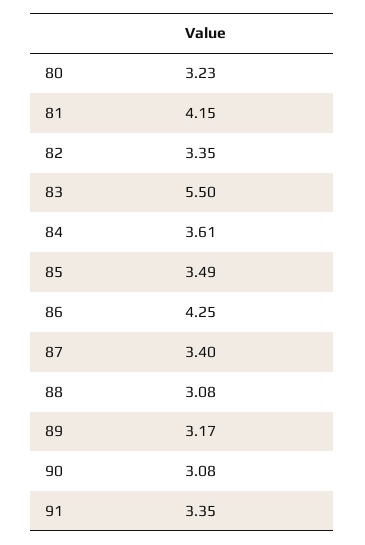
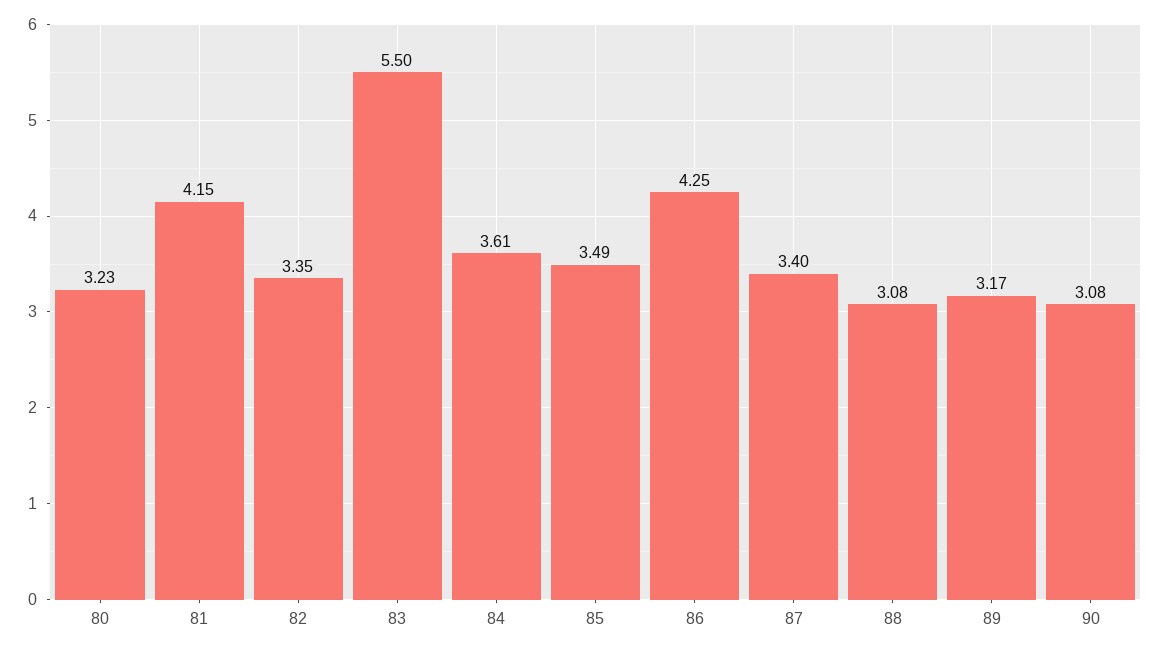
  {
    "80": 3.23,
    "81": 4.15,
    "82": 3.35,
    "83": 5.5,
    "84": 3.61,
    "85": 3.49,
    "86": 4.25,
    "87": 3.4,
    "88": 3.08,
    "89": 3.17,
-   "90": 3.08,
+   "90": 3.08
-   "91": 3.35
  }

